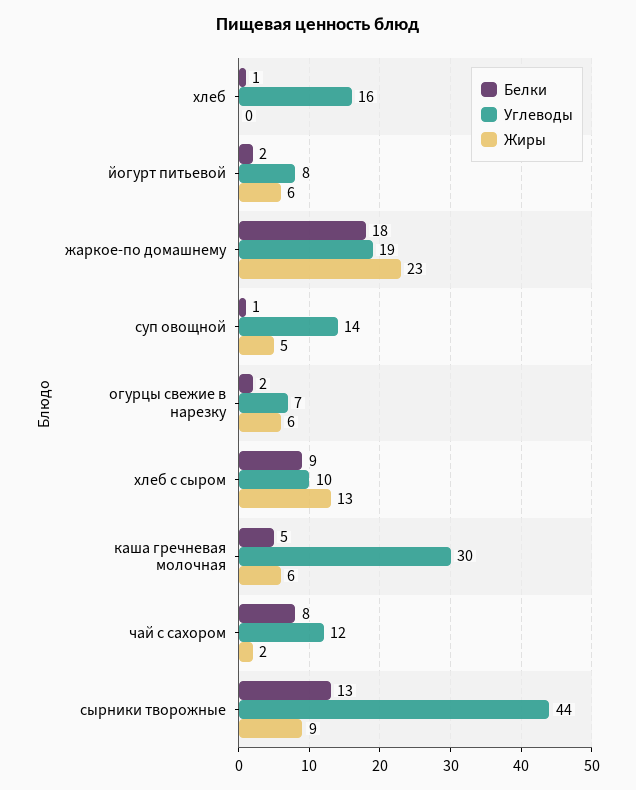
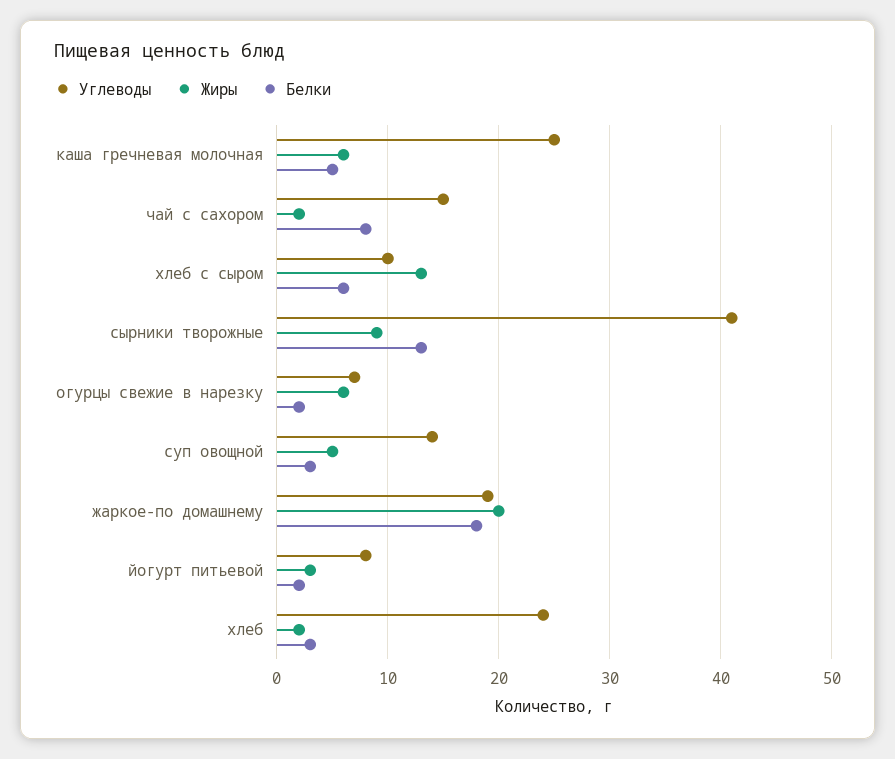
  {
    "Белки": {
-     "хлеб": 1,
+     "хлеб": 3,
      "йогурт питьевой": 2,
      "жаркое-по домашнему": 18,
-     "суп овощной": 1,
+     "суп овощной": 3,
      "огурцы свежие в нарезку": 2,
-     "хлеб с сыром": 9,
+     "хлеб с сыром": 6,
      "каша гречневая молочная": 5,
      "чай с сахором": 8,
      "сырники творожные": 13
    },
    "Углеводы": {
-     "хлеб": 16,
+     "хлеб": 24,
      "йогурт питьевой": 8,
      "жаркое-по домашнему": 19,
      "суп овощной": 14,
      "огурцы свежие в нарезку": 7,
      "хлеб с сыром": 10,
-     "каша гречневая молочная": 30,
+     "каша гречневая молочная": 25,
-     "чай с сахором": 12,
+     "чай с сахором": 15,
-     "сырники творожные": 44
+     "сырники творожные": 41
    },
    "Жиры": {
-     "хлеб": 0,
+     "хлеб": 2,
-     "йогурт питьевой": 6,
+     "йогурт питьевой": 3,
-     "жаркое-по домашнему": 23,
+     "жаркое-по домашнему": 20,
      "суп овощной": 5,
      "огурцы свежие в нарезку": 6,
      "хлеб с сыром": 13,
      "каша гречневая молочная": 6,
      "чай с сахором": 2,
      "сырники творожные": 9
    }
  }

